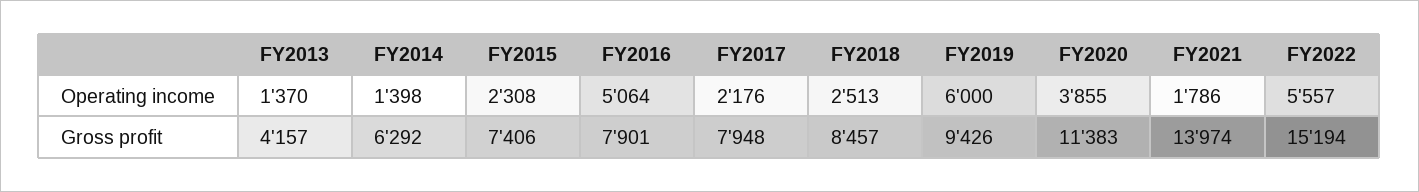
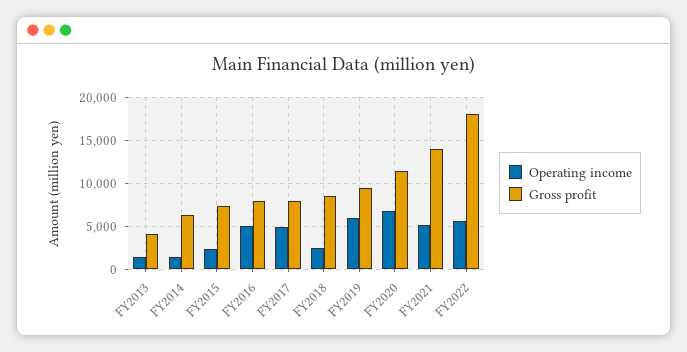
  {
    "Operating income": {
      "FY2013": 1370,
      "FY2014": 1398,
      "FY2015": 2308,
      "FY2016": 5064,
-     "FY2017": 2176,
+     "FY2017": 5000,
      "FY2018": 2513,
      "FY2019": 6000,
-     "FY2020": 3855,
+     "FY2020": 7000,
-     "FY2021": 1786,
+     "FY2021": 5000,
      "FY2022": 5557
    },
    "Gross profit": {
      "FY2013": 4157,
      "FY2014": 6292,
      "FY2015": 7406,
      "FY2016": 7901,
      "FY2017": 7948,
      "FY2018": 8457,
      "FY2019": 9426,
      "FY2020": 11383,
      "FY2021": 13974,
-     "FY2022": 15194
+     "FY2022": 18000
    }
  }

